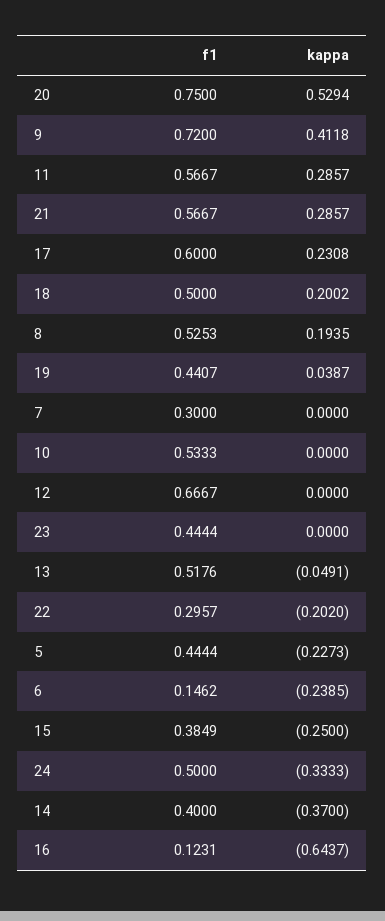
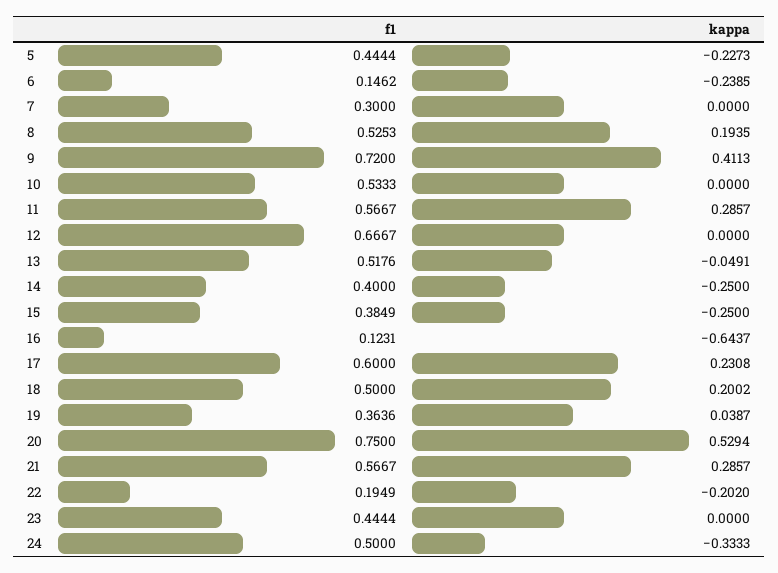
  {
    "f1": {
      "20": 0.75,
      "9": 0.72,
      "11": 0.5667,
      "21": 0.5667,
      "17": 0.6,
      "18": 0.5,
      "8": 0.5253,
-     "19": 0.4407,
+     "19": 0.3636,
      "7": 0.3,
      "10": 0.5333,
      "12": 0.6667,
      "23": 0.4444,
      "13": 0.5176,
-     "22": 0.2957,
+     "22": 0.1949,
      "5": 0.4444,
      "6": 0.1462,
      "15": 0.3849,
      "24": 0.5,
      "14": 0.4,
      "16": 0.1231
    },
    "kappa": {
      "20": 0.5294,
-     "9": 0.4118,
+     "9": 0.4113,
      "11": 0.2857,
      "21": 0.2857,
      "17": 0.2308,
      "18": 0.2002,
      "8": 0.1935,
      "19": 0.0387,
      "7": 0,
      "10": 0,
      "12": 0,
      "23": 0,
      "13": -0.0491,
      "22": -0.202,
      "5": -0.2273,
      "6": -0.2385,
      "15": -0.25,
      "24": -0.3333,
-     "14": -0.37,
+     "14": -0.25,
      "16": -0.6437
    }
  }

